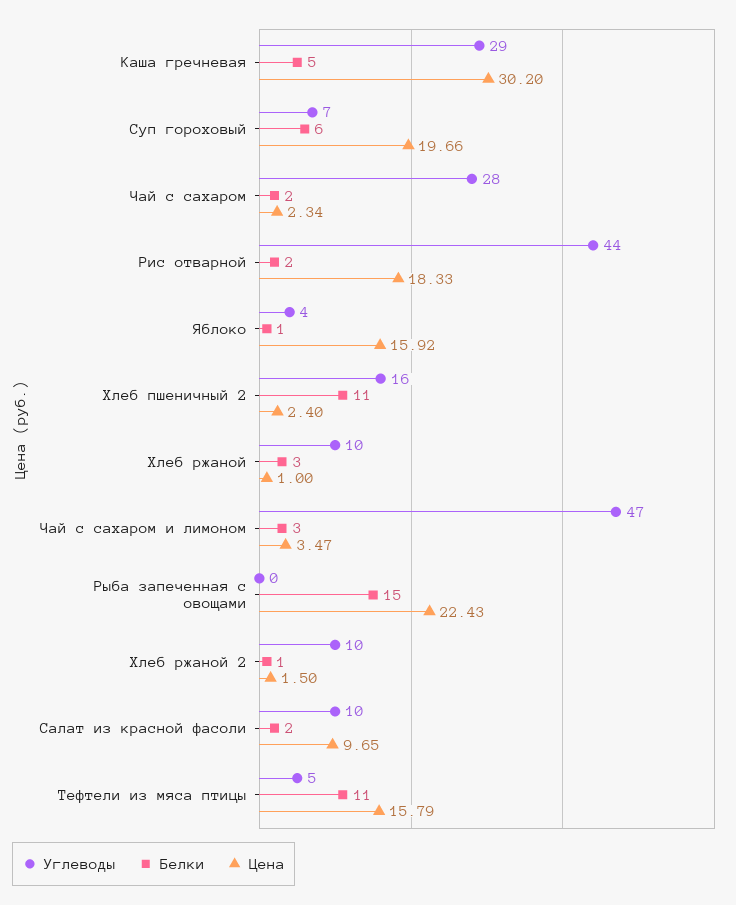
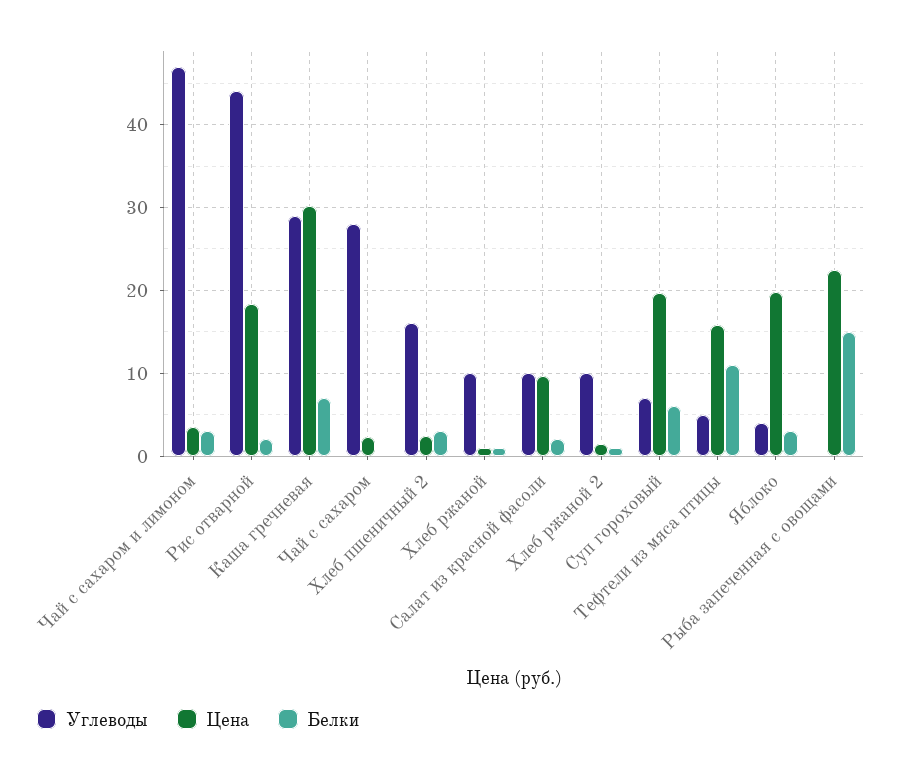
  {
    "Углеводы": {
      "Каша гречневая": 29,
      "Суп гороховый": 7,
      "Чай с сахаром": 28,
      "Рис отварной": 44,
      "Яблоко": 4,
      "Хлеб пшеничный 2": 16,
      "Хлеб ржаной": 10,
      "Чай с сахаром и лимоном": 47,
      "Рыба запеченная с овощами": 0,
      "Хлеб ржаной 2": 10,
      "Салат из красной фасоли": 10,
      "Тефтели из мяса птицы": 5
    },
    "Белки": {
-     "Каша гречневая": 5,
+     "Каша гречневая": 7,
      "Суп гороховый": 6,
-     "Чай с сахаром": 2,
+     "Чай с сахаром": 0,
      "Рис отварной": 2,
-     "Яблоко": 1,
+     "Яблоко": 3,
-     "Хлеб пшеничный 2": 11,
+     "Хлеб пшеничный 2": 3,
-     "Хлеб ржаной": 3,
+     "Хлеб ржаной": 1,
      "Чай с сахаром и лимоном": 3,
      "Рыба запеченная с овощами": 15,
      "Хлеб ржаной 2": 1,
      "Салат из красной фасоли": 2,
      "Тефтели из мяса птицы": 11
    },
    "Цена": {
      "Каша гречневая": 30.2,
      "Суп гороховый": 19.66,
      "Чай с сахаром": 2.34,
      "Рис отварной": 18.33,
-     "Яблоко": 15.92,
+     "Яблоко": 20,
      "Хлеб пшеничный 2": 2.4,
      "Хлеб ржаной": 1,
      "Чай с сахаром и лимоном": 3.47,
      "Рыба запеченная с овощами": 22.43,
      "Хлеб ржаной 2": 1.5,
      "Салат из красной фасоли": 9.65,
      "Тефтели из мяса птицы": 15.79
    }
  }

